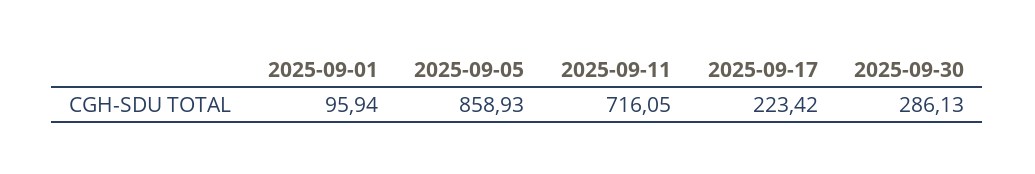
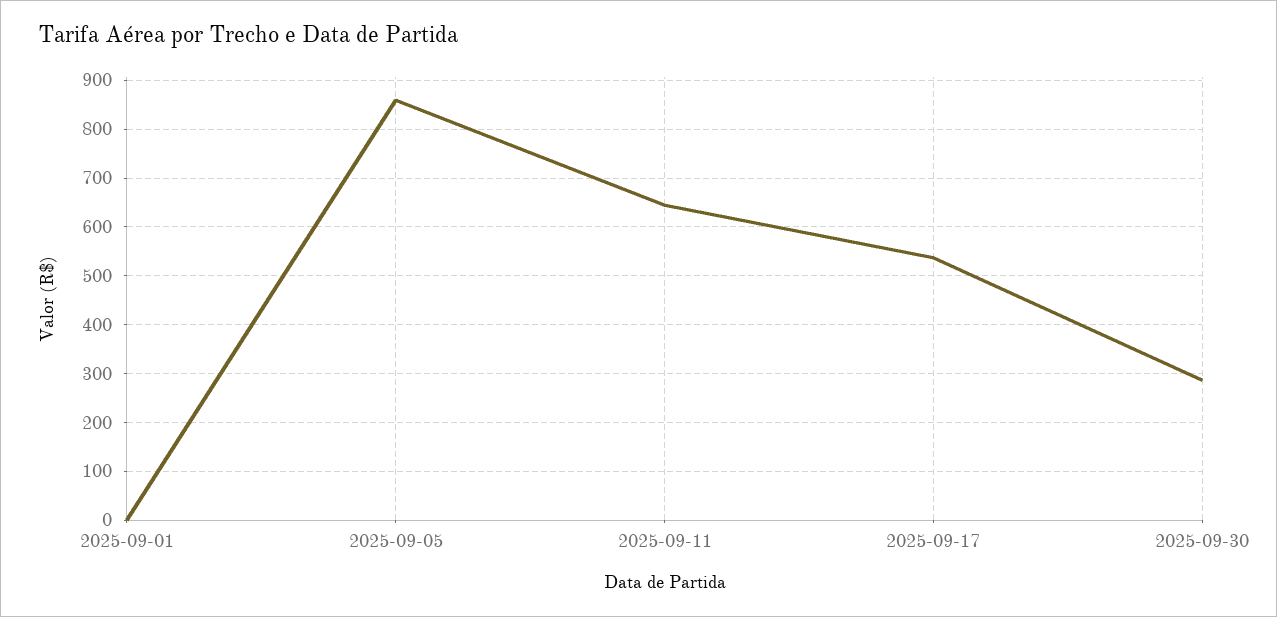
  {
-   "2025-09-01": 95.94,
+   "2025-09-01": 0,
    "2025-09-05": 858.93,
-   "2025-09-11": 716.05,
+   "2025-09-11": 640,
-   "2025-09-17": 223.42,
+   "2025-09-17": 540,
    "2025-09-30": 286.13
  }

